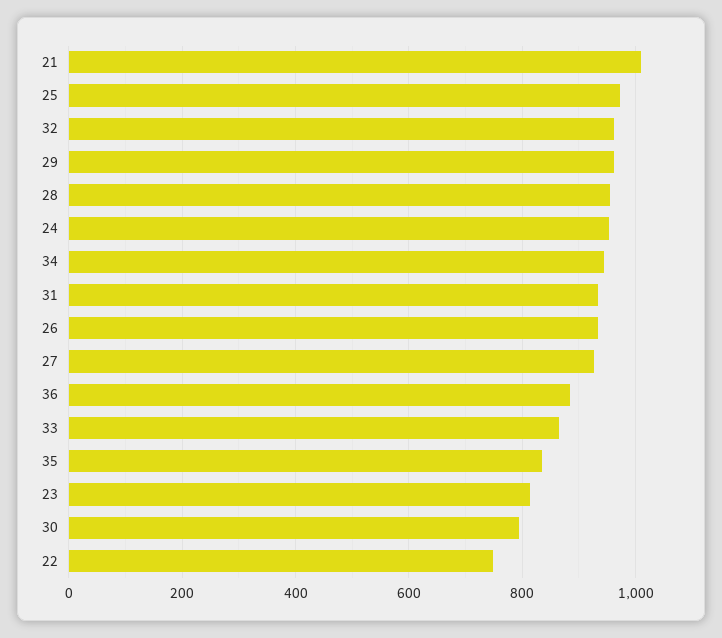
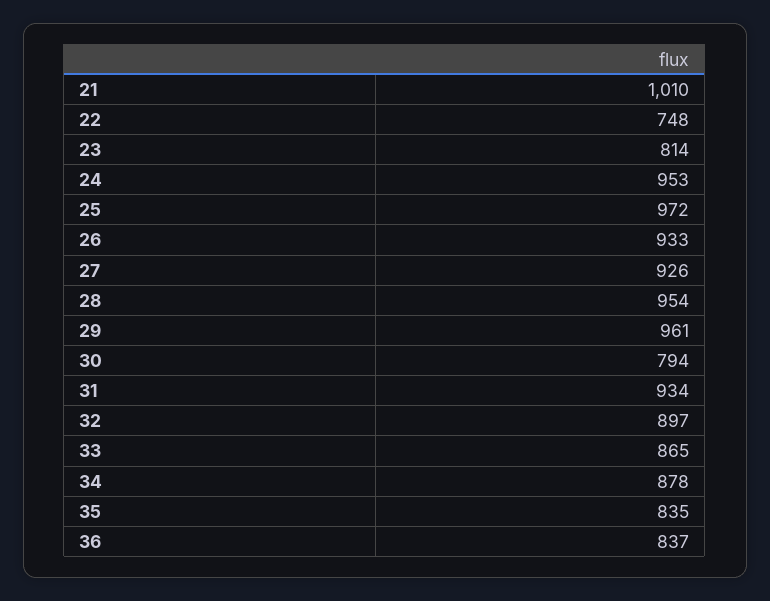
  {
    "21": 1010,
    "25": 972,
-   "32": 960,
+   "32": 897,
    "29": 961,
    "28": 954,
    "24": 953,
-   "34": 940,
+   "34": 878,
    "31": 934,
    "26": 933,
    "27": 926,
-   "36": 880,
+   "36": 837,
    "33": 865,
    "35": 835,
    "23": 814,
    "30": 794,
    "22": 748
  }

